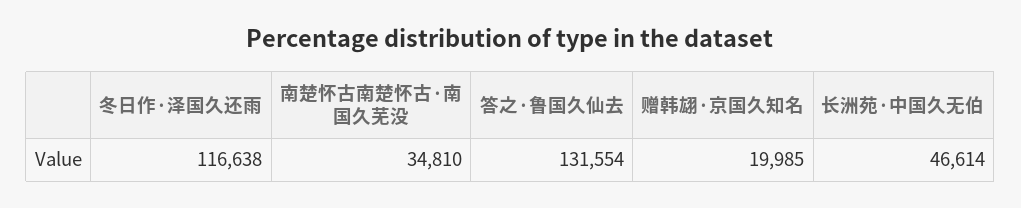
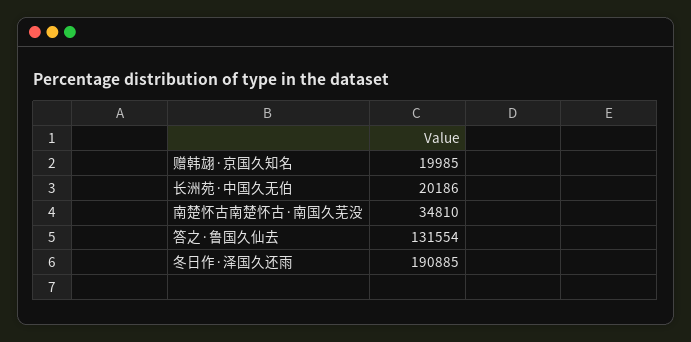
  {
-   "冬日作·泽国久还雨": 116638,
+   "冬日作·泽国久还雨": 190885,
    "南楚怀古南楚怀古·南国久芜没": 34810,
    "答之·鲁国久仙去": 131554,
    "赠韩翃·京国久知名": 19985,
-   "长洲苑·中国久无伯": 46614
+   "长洲苑·中国久无伯": 20186
  }

